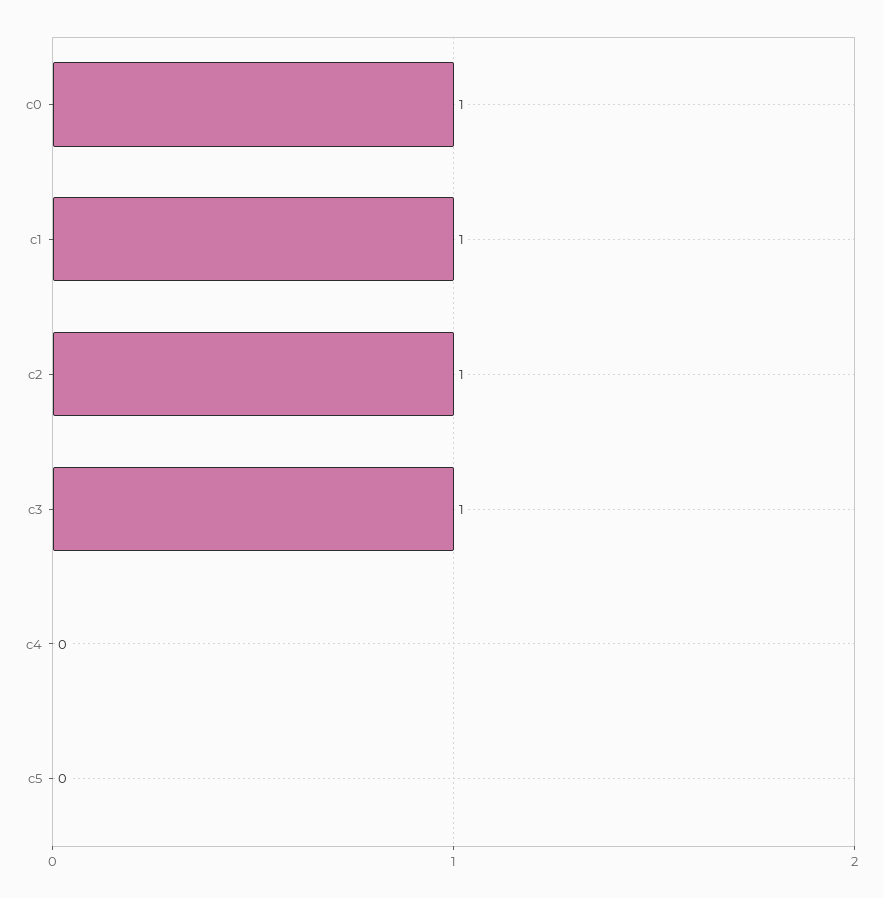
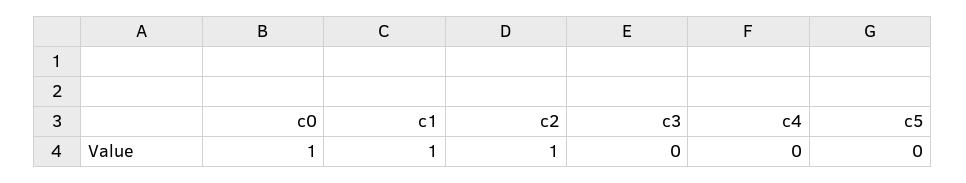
  {
    "c0": 1,
    "c1": 1,
    "c2": 1,
-   "c3": 1,
+   "c3": 0,
    "c4": 0,
    "c5": 0
  }

